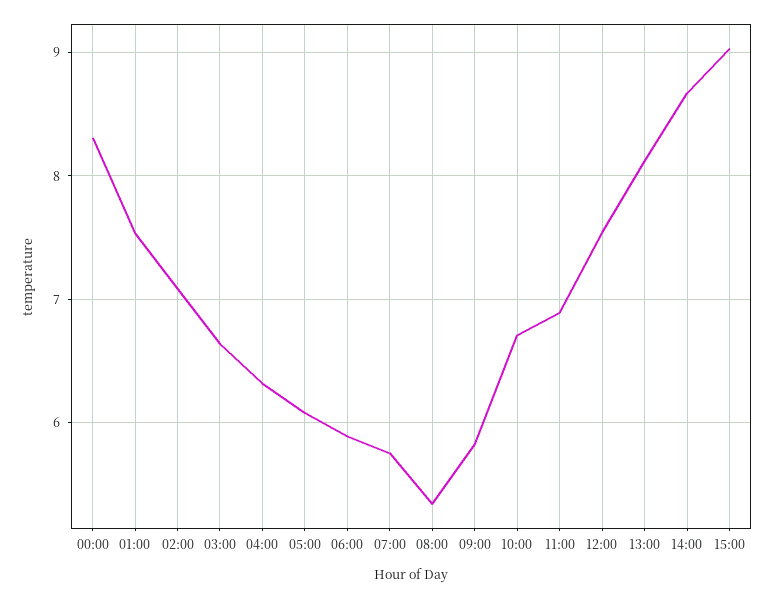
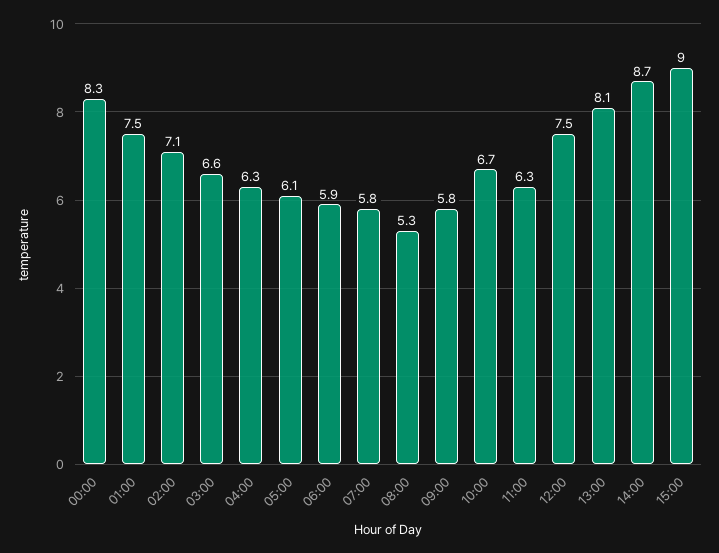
  {
    "00:00": 8.3,
    "01:00": 7.5,
    "02:00": 7.1,
    "03:00": 6.6,
    "04:00": 6.3,
    "05:00": 6.1,
    "06:00": 5.9,
    "07:00": 5.8,
    "08:00": 5.3,
    "09:00": 5.8,
    "10:00": 6.7,
-   "11:00": 6.9,
+   "11:00": 6.3,
    "12:00": 7.5,
    "13:00": 8.1,
    "14:00": 8.7,
    "15:00": 9
  }

